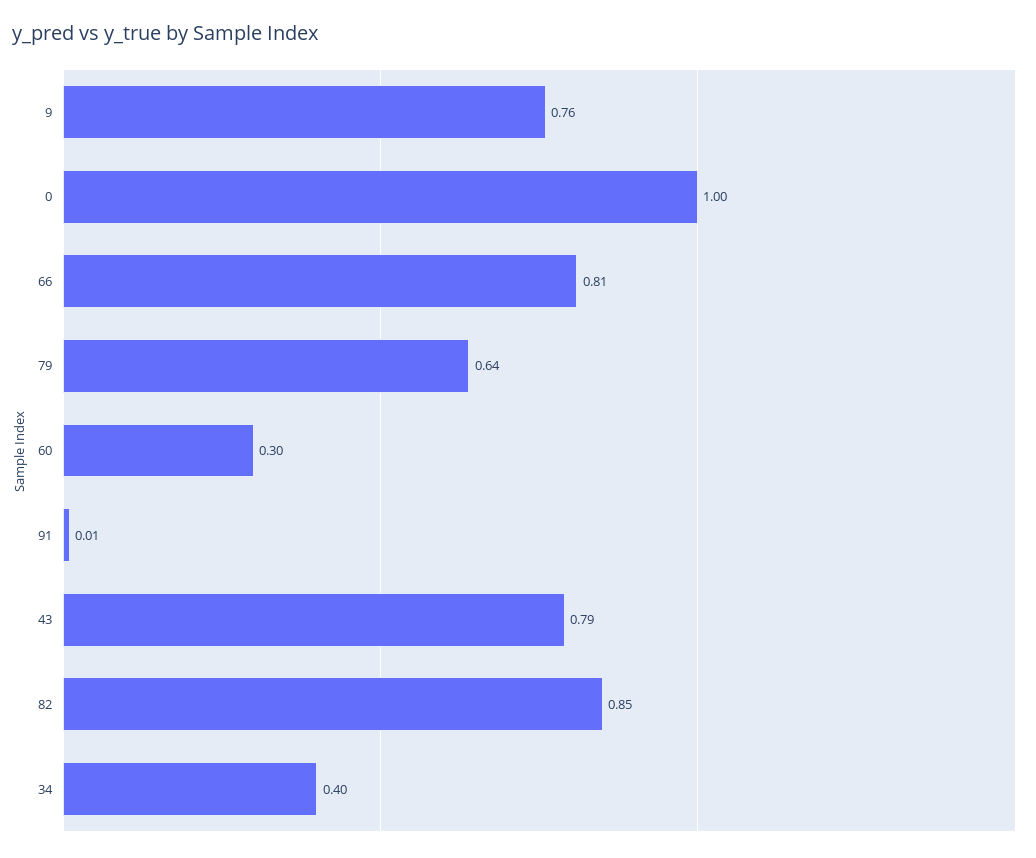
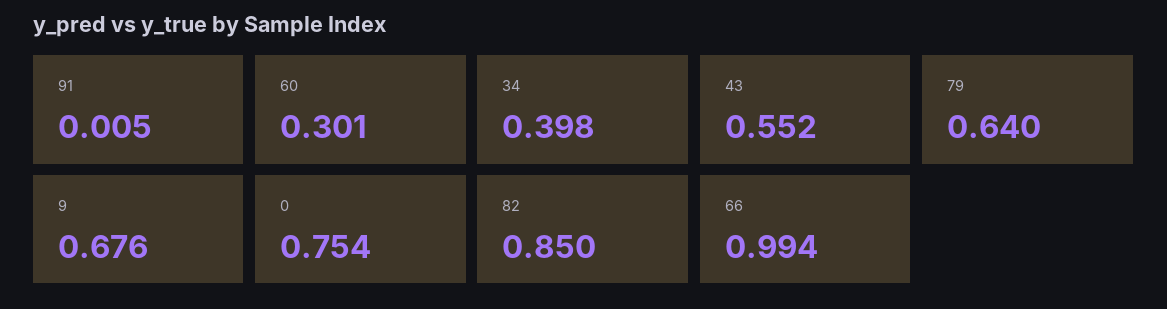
  {
-   "9": 0.76,
+   "9": 0.676,
-   "0": 1,
+   "0": 0.754,
-   "66": 0.81,
+   "66": 0.994,
    "79": 0.64,
    "60": 0.301,
    "91": 0.005,
-   "43": 0.79,
+   "43": 0.552,
    "82": 0.85,
    "34": 0.398
  }

